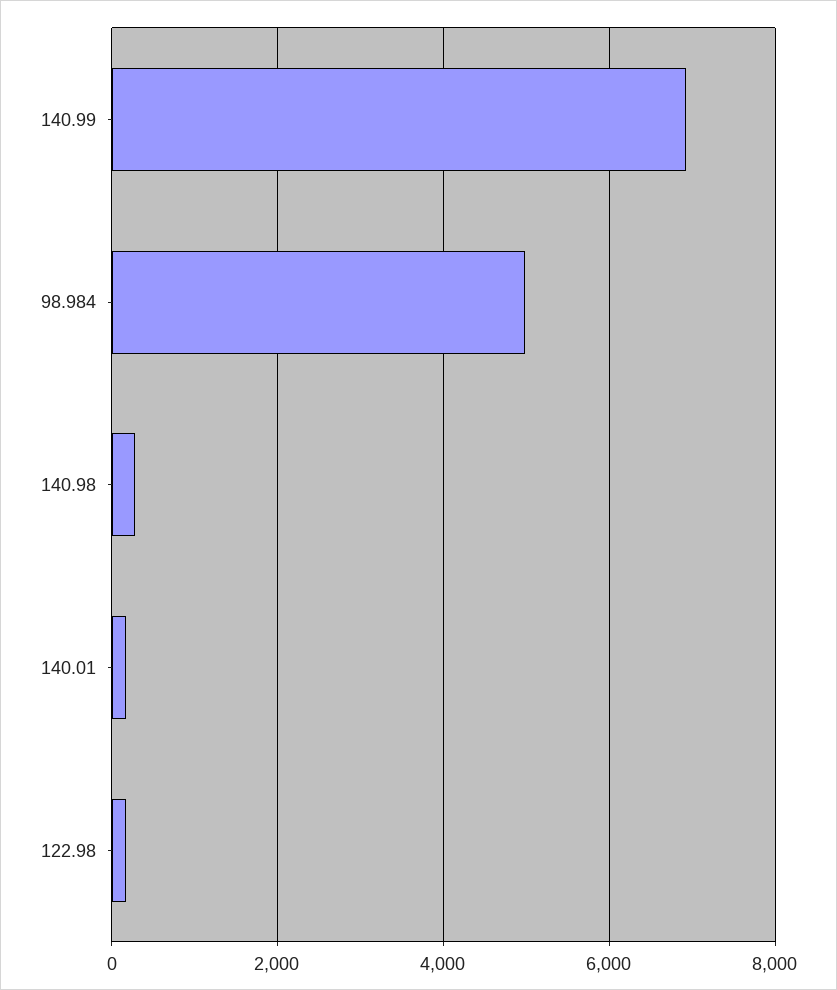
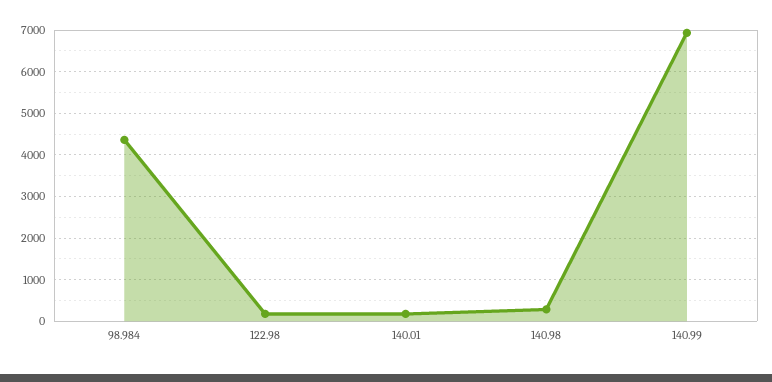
  {
    "140.99": 7000,
-   "98.984": 5000,
+   "98.984": 4400,
    "140.98": 200,
    "140.01": 200,
    "122.98": 200
  }

